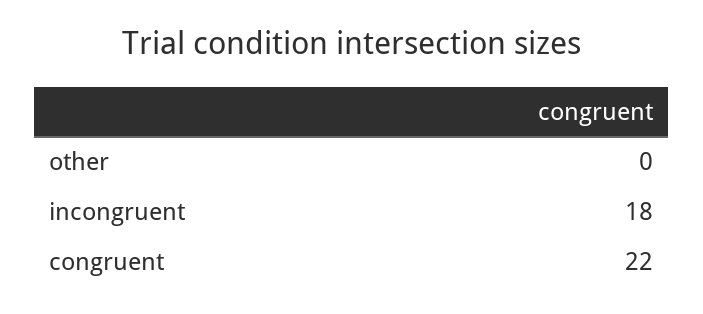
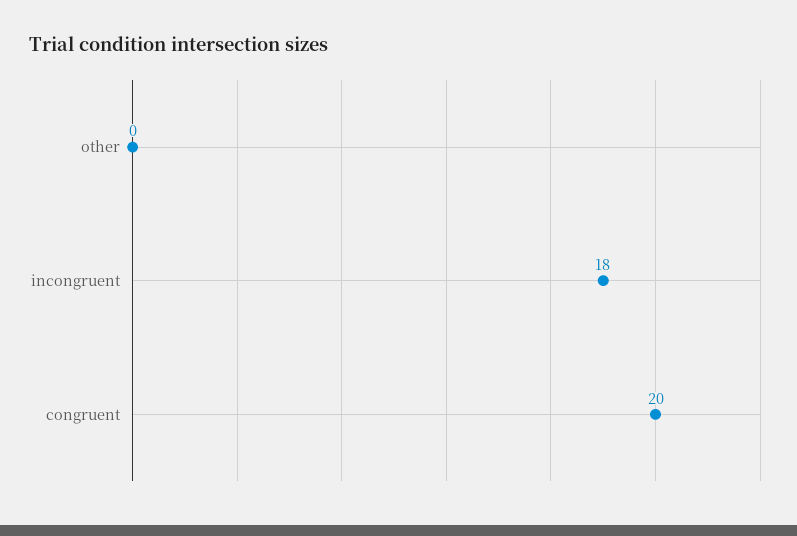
  {
    "other": 0,
    "incongruent": 18,
-   "congruent": 22
+   "congruent": 20
  }

